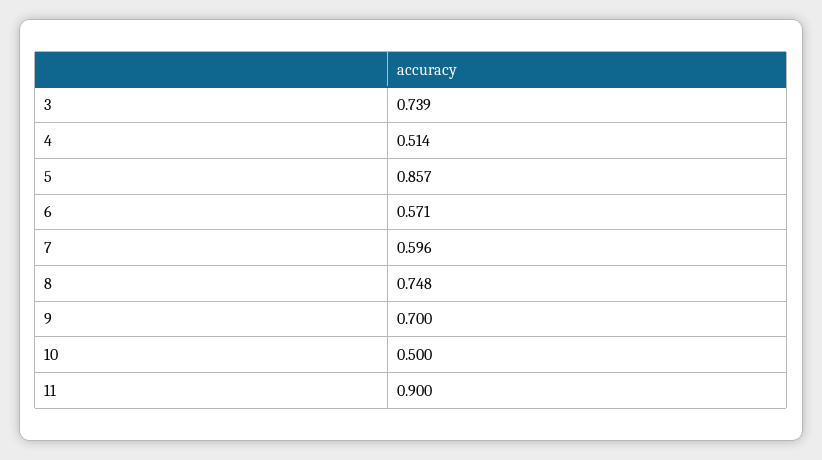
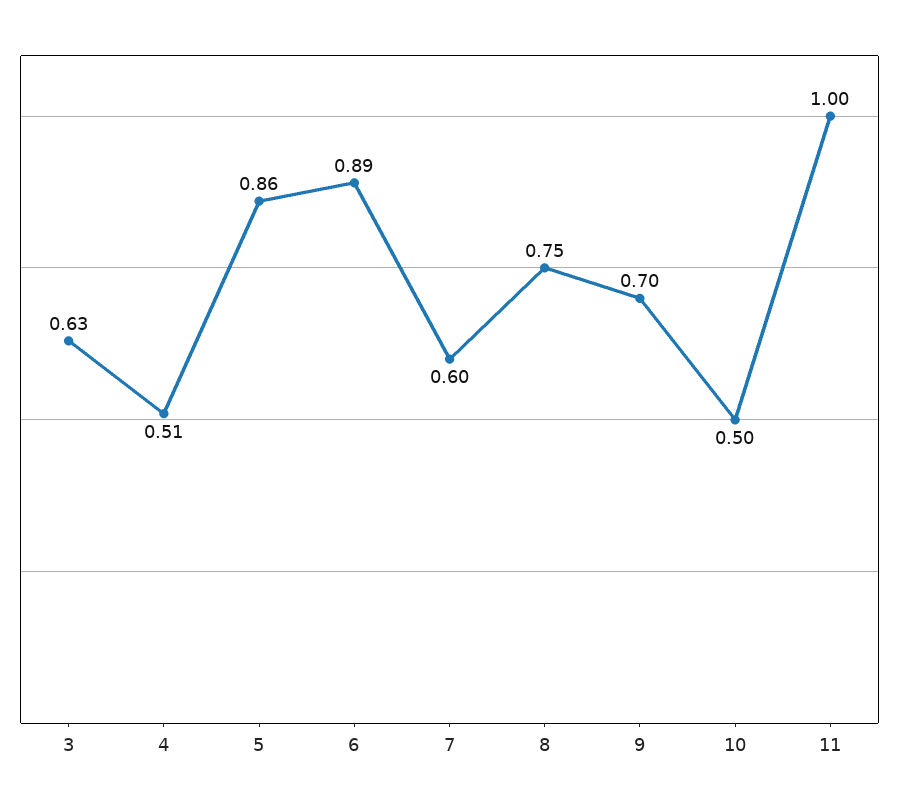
  {
-   "3": 0.739,
+   "3": 0.63,
    "4": 0.514,
    "5": 0.857,
-   "6": 0.571,
+   "6": 0.89,
    "7": 0.596,
    "8": 0.748,
    "9": 0.7,
    "10": 0.5,
-   "11": 0.9
+   "11": 1
  }

